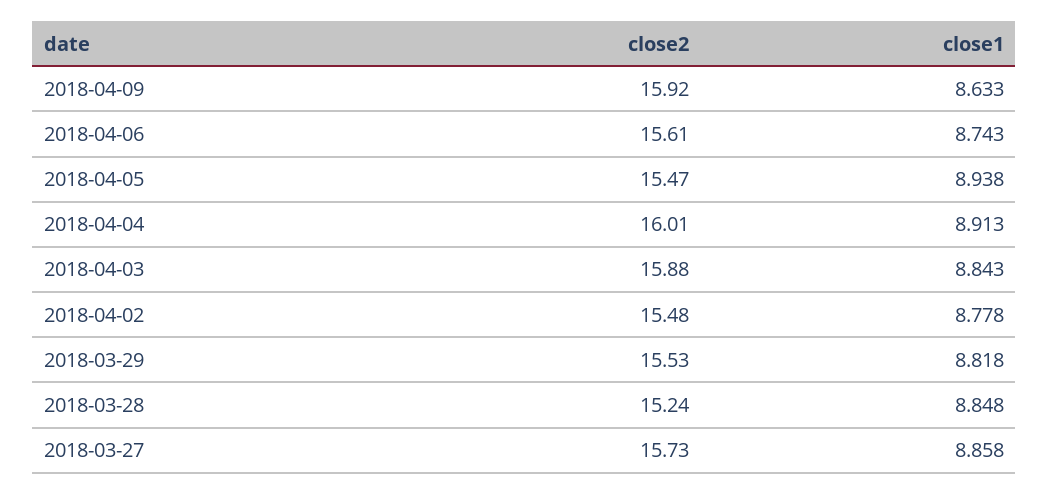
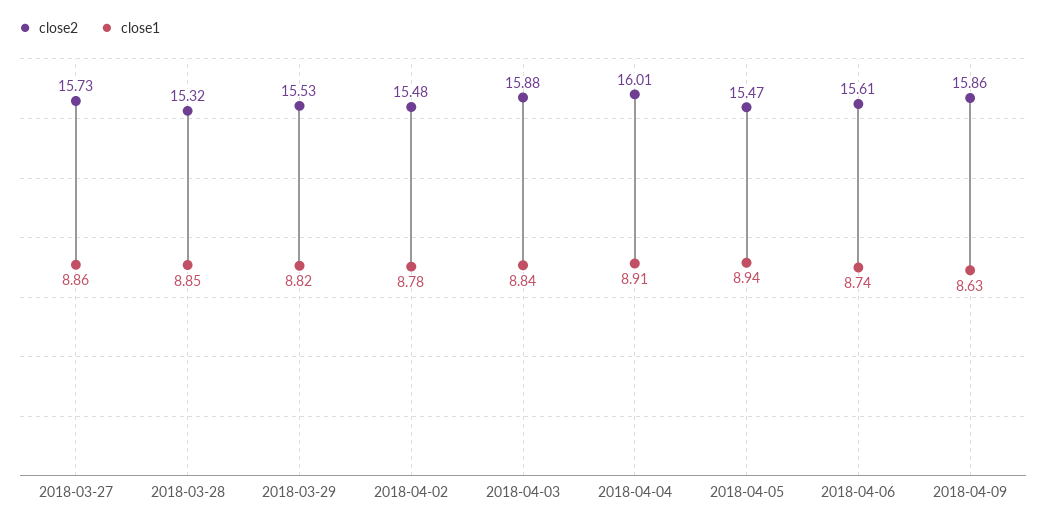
  {
    "close2": {
-     "2018-04-09": 15.92,
+     "2018-04-09": 15.86,
      "2018-04-06": 15.61,
      "2018-04-05": 15.47,
      "2018-04-04": 16.01,
      "2018-04-03": 15.88,
      "2018-04-02": 15.48,
      "2018-03-29": 15.53,
-     "2018-03-28": 15.24,
+     "2018-03-28": 15.32,
      "2018-03-27": 15.73
    },
    "close1": {
      "2018-04-09": 8.633,
      "2018-04-06": 8.743,
      "2018-04-05": 8.938,
      "2018-04-04": 8.913,
      "2018-04-03": 8.843,
      "2018-04-02": 8.778,
      "2018-03-29": 8.818,
      "2018-03-28": 8.848,
      "2018-03-27": 8.858
    }
  }

